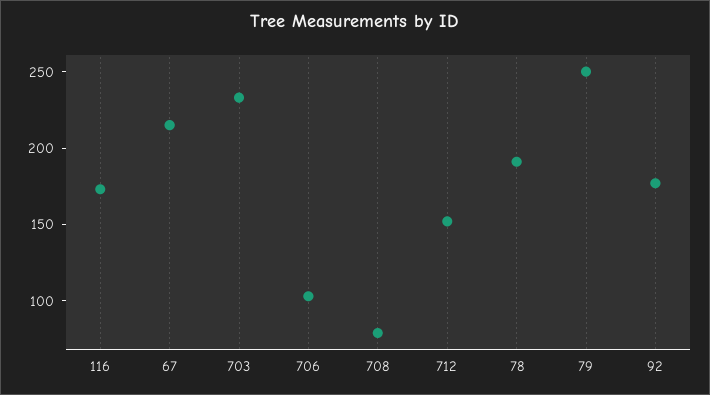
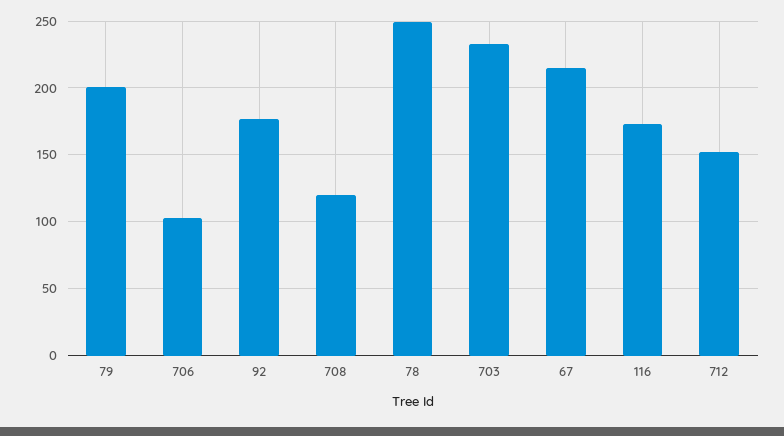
  {
    "116": 175,
    "67": 215,
    "703": 235,
    "706": 105,
-   "708": 80,
+   "708": 120,
    "712": 150,
-   "78": 190,
+   "78": 250,
-   "79": 250,
+   "79": 200,
    "92": 175
  }

